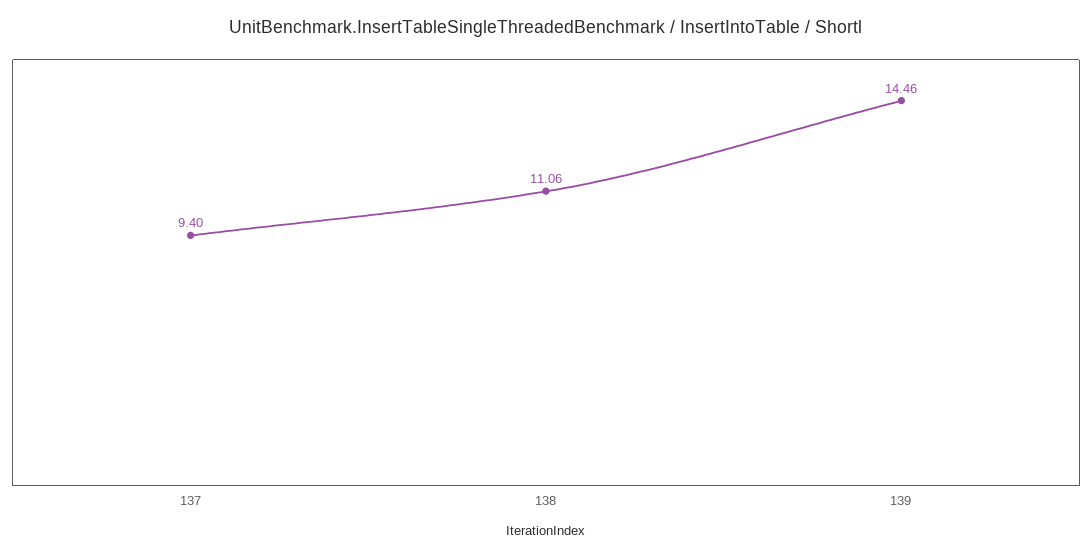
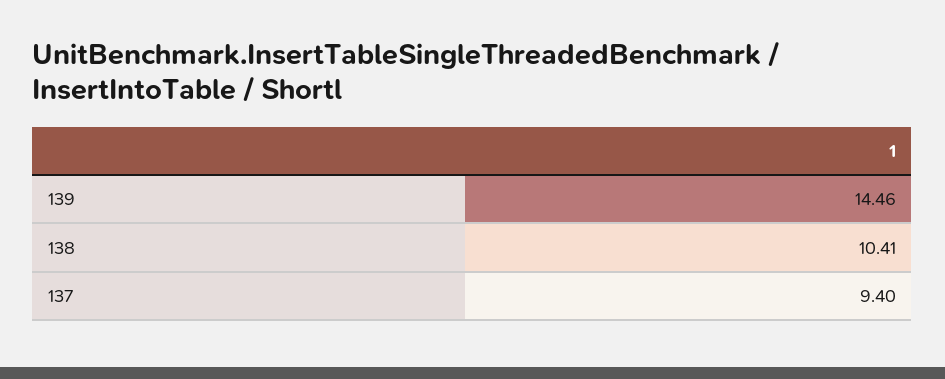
  {
    "137": 9.4,
-   "138": 11.06,
+   "138": 10.41,
    "139": 14.46
  }

